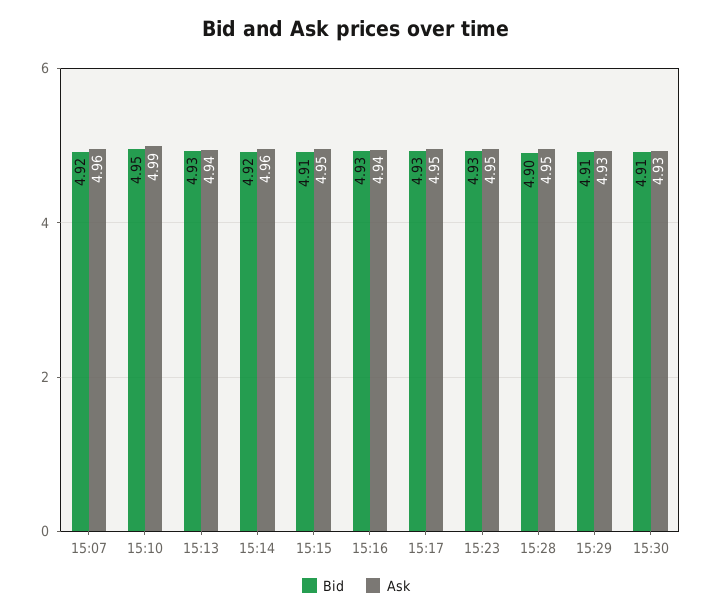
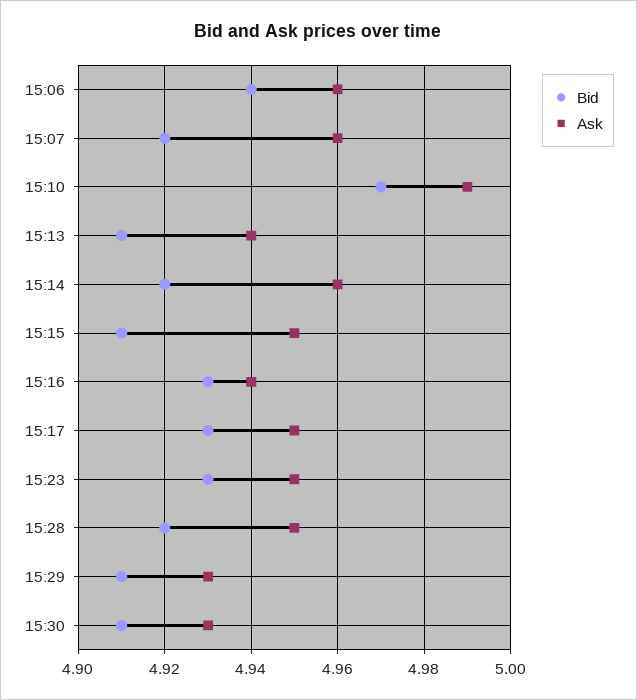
  {
    "Bid": {
      "15:07": 4.92,
-     "15:10": 4.95,
+     "15:10": 4.97,
-     "15:13": 4.93,
+     "15:13": 4.91,
      "15:14": 4.92,
      "15:15": 4.91,
      "15:16": 4.93,
      "15:17": 4.93,
      "15:23": 4.93,
-     "15:28": 4.9,
+     "15:28": 4.92,
      "15:29": 4.91,
-     "15:30": 4.91
+     "15:30": 4.91,
+     "15:06": 4.94
    },
    "Ask": {
      "15:07": 4.96,
      "15:10": 4.99,
      "15:13": 4.94,
      "15:14": 4.96,
      "15:15": 4.95,
      "15:16": 4.94,
      "15:17": 4.95,
      "15:23": 4.95,
      "15:28": 4.95,
      "15:29": 4.93,
-     "15:30": 4.93
+     "15:30": 4.93,
+     "15:06": 4.96
    }
  }

